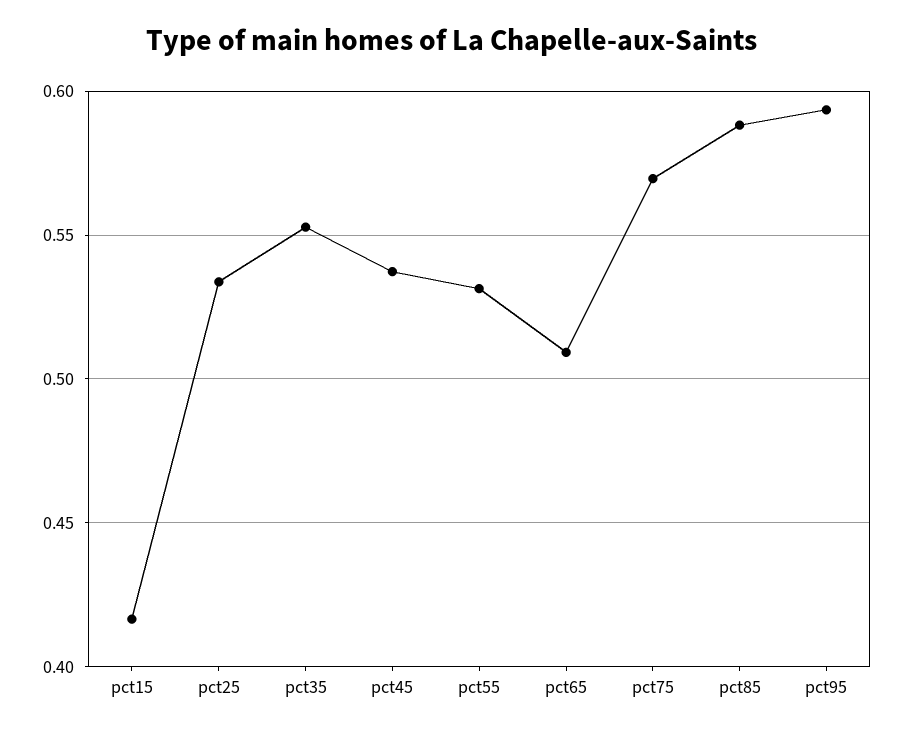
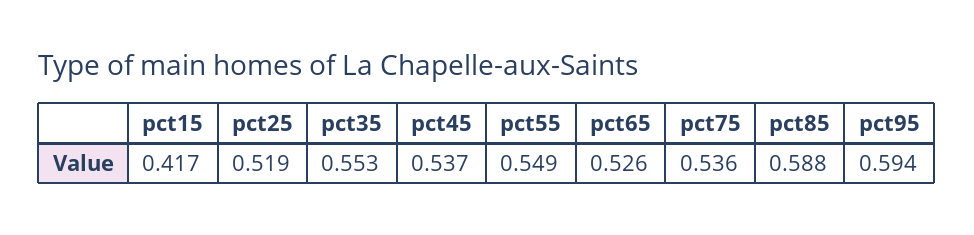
  {
    "pct15": 0.417,
-   "pct25": 0.535,
+   "pct25": 0.519,
    "pct35": 0.553,
    "pct45": 0.537,
-   "pct55": 0.53,
+   "pct55": 0.549,
-   "pct65": 0.51,
+   "pct65": 0.526,
-   "pct75": 0.57,
+   "pct75": 0.536,
    "pct85": 0.588,
    "pct95": 0.594
  }

